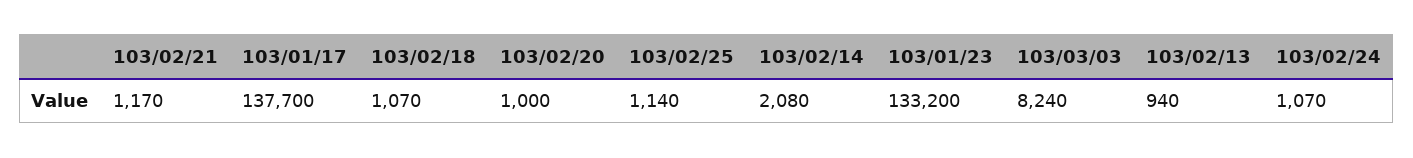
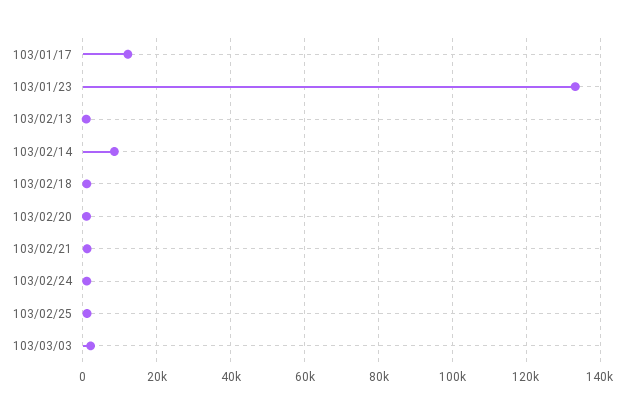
  {
    "103/02/21": 1170,
-   "103/01/17": 137700,
+   "103/01/17": 12000,
    "103/02/18": 1070,
    "103/02/20": 1000,
    "103/02/25": 1140,
-   "103/02/14": 2080,
+   "103/02/14": 8000,
    "103/01/23": 133200,
-   "103/03/03": 8240,
+   "103/03/03": 2000,
    "103/02/13": 940,
    "103/02/24": 1070
  }

